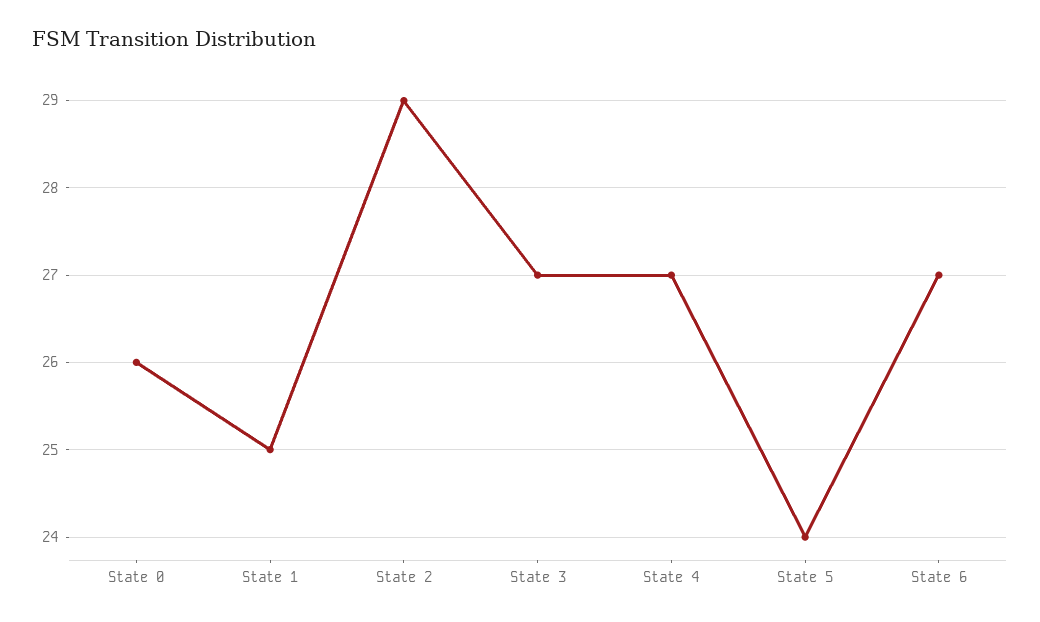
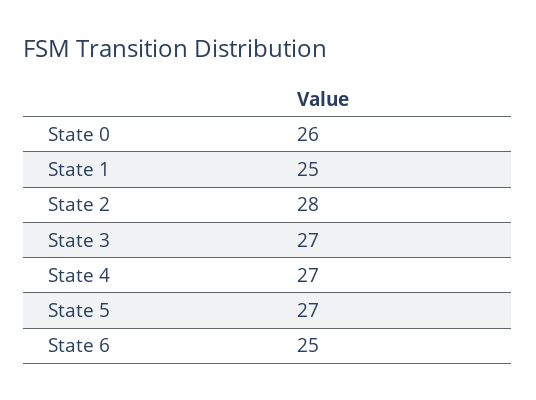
  {
    "State 0": 26,
    "State 1": 25,
-   "State 2": 29,
+   "State 2": 28,
    "State 3": 27,
    "State 4": 27,
-   "State 5": 24,
+   "State 5": 27,
-   "State 6": 27
+   "State 6": 25
  }

